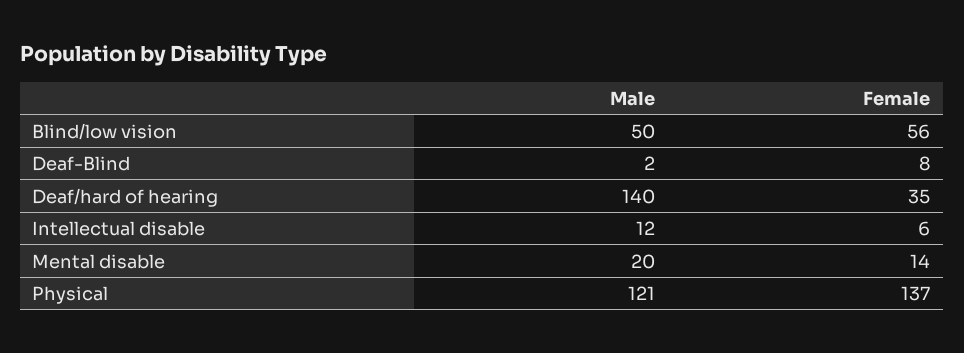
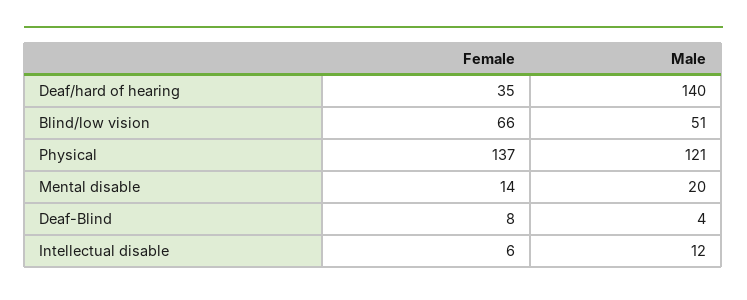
  {
    "Male": {
-     "Blind/low vision": 50,
+     "Blind/low vision": 51,
-     "Deaf-Blind": 2,
+     "Deaf-Blind": 4,
      "Deaf/hard of hearing": 140,
      "Intellectual disable": 12,
      "Mental disable": 20,
      "Physical": 121
    },
    "Female": {
-     "Blind/low vision": 56,
+     "Blind/low vision": 66,
      "Deaf-Blind": 8,
      "Deaf/hard of hearing": 35,
      "Intellectual disable": 6,
      "Mental disable": 14,
      "Physical": 137
    }
  }

